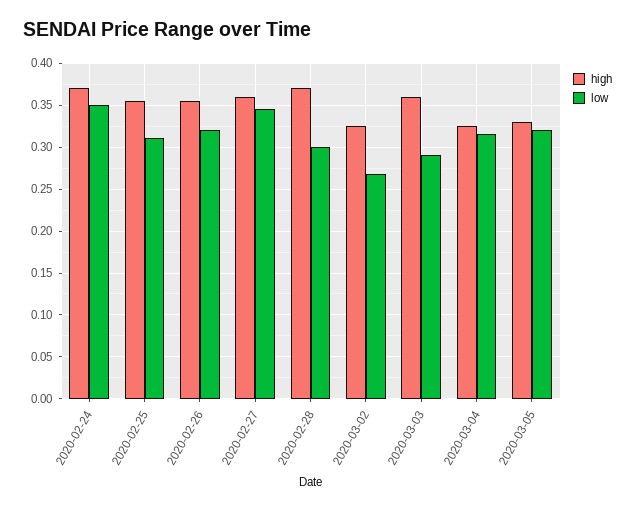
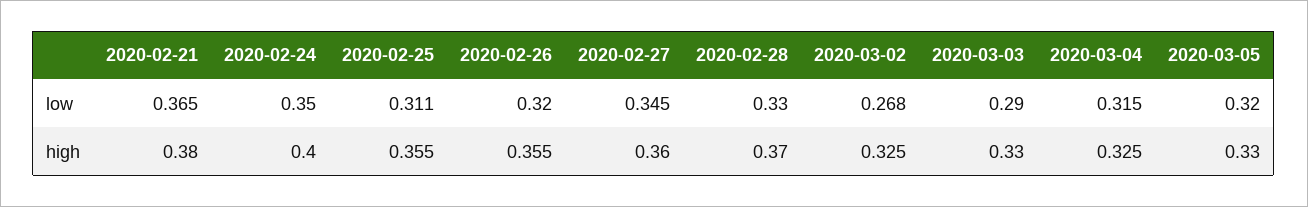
  {
    "high": {
-     "2020-02-24": 0.37,
+     "2020-02-24": 0.4,
      "2020-02-25": 0.355,
      "2020-02-26": 0.355,
      "2020-02-27": 0.36,
      "2020-02-28": 0.37,
      "2020-03-02": 0.325,
-     "2020-03-03": 0.36,
+     "2020-03-03": 0.33,
      "2020-03-04": 0.325,
-     "2020-03-05": 0.33
+     "2020-03-05": 0.33,
+     "2020-02-21": 0.38
    },
    "low": {
      "2020-02-24": 0.35,
      "2020-02-25": 0.311,
      "2020-02-26": 0.32,
      "2020-02-27": 0.345,
-     "2020-02-28": 0.3,
+     "2020-02-28": 0.33,
      "2020-03-02": 0.268,
      "2020-03-03": 0.29,
      "2020-03-04": 0.315,
-     "2020-03-05": 0.32
+     "2020-03-05": 0.32,
+     "2020-02-21": 0.365
    }
  }

